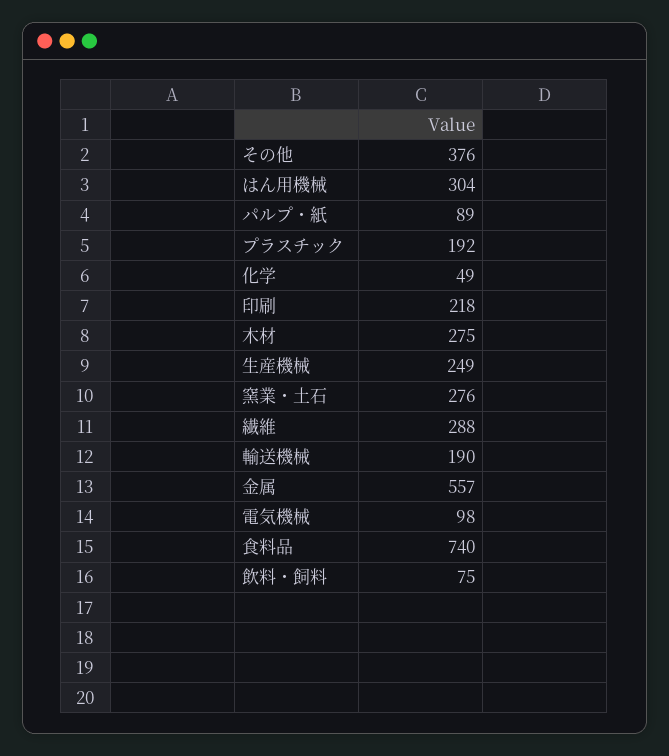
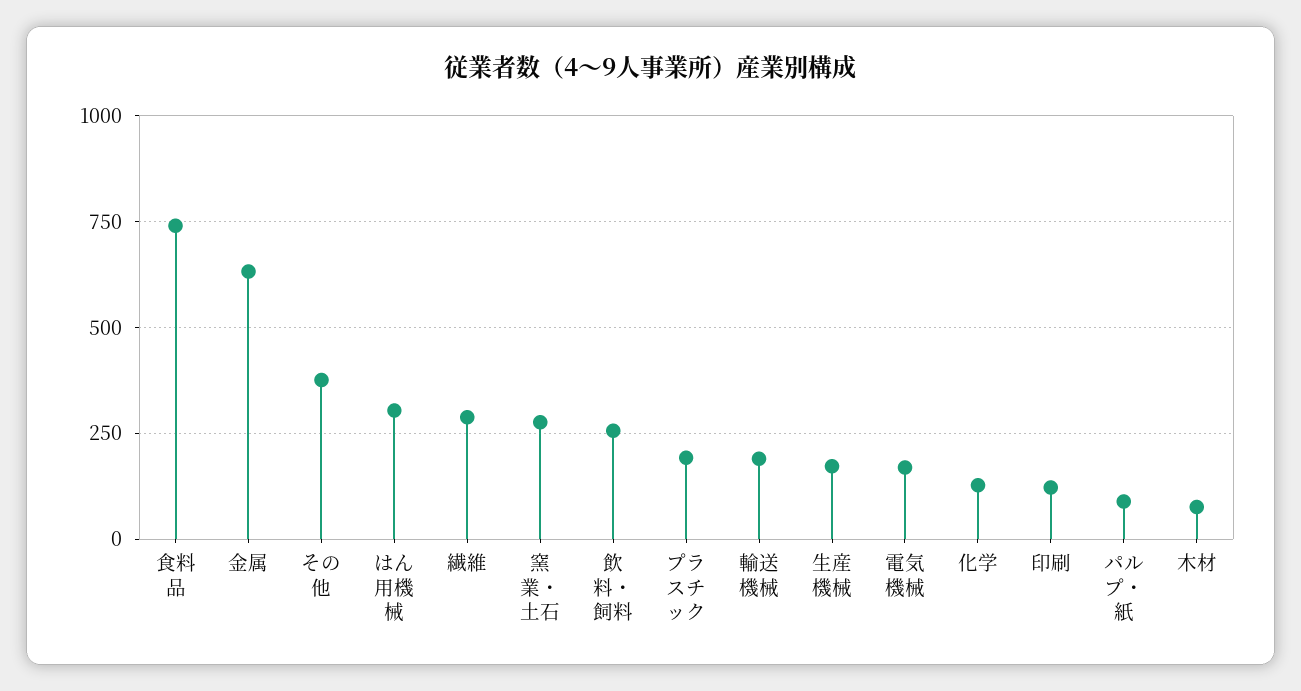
  {
    "その他": 376,
    "はん用機械": 304,
    "パルプ・紙": 89,
    "プラスチック": 192,
-   "化学": 49,
+   "化学": 125,
-   "印刷": 218,
+   "印刷": 125,
-   "木材": 275,
+   "木材": 75,
-   "生産機械": 249,
+   "生産機械": 175,
    "窯業・土石": 276,
    "繊維": 288,
    "輸送機械": 190,
-   "金属": 557,
+   "金属": 625,
-   "電気機械": 98,
+   "電気機械": 175,
    "食料品": 740,
-   "飲料・飼料": 75
+   "飲料・飼料": 250
  }

